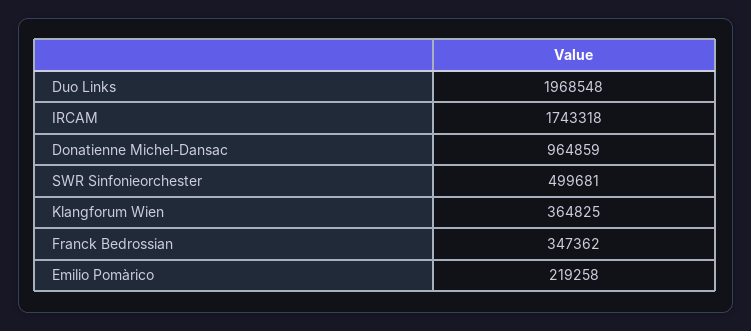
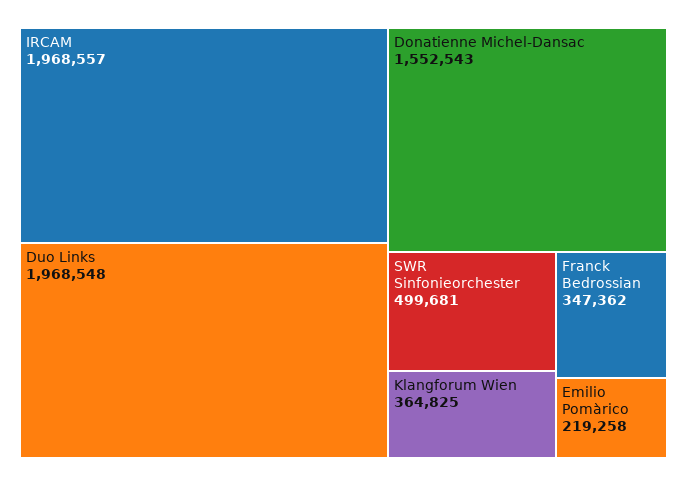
  {
    "Duo Links": 1968548,
-   "IRCAM": 1743318,
+   "IRCAM": 1968557,
-   "Donatienne Michel-Dansac": 964859,
+   "Donatienne Michel-Dansac": 1552543,
    "SWR Sinfonieorchester": 499681,
    "Klangforum Wien": 364825,
    "Franck Bedrossian": 347362,
    "Emilio Pomàrico": 219258
  }

